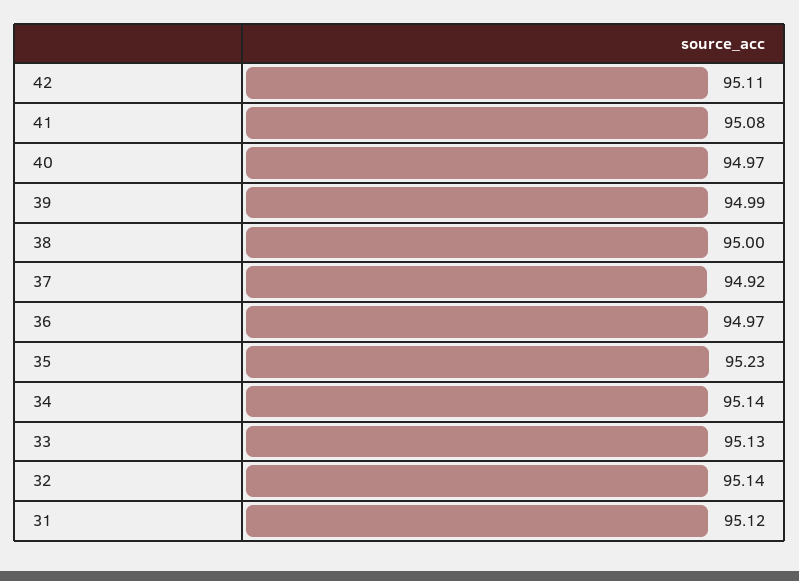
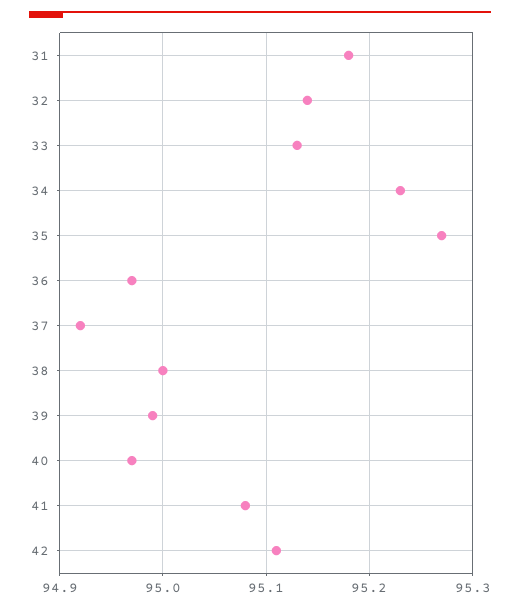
  {
    "42": 95.11,
    "41": 95.08,
    "40": 94.97,
    "39": 94.99,
    "38": 95,
    "37": 94.92,
    "36": 94.97,
-   "35": 95.23,
+   "35": 95.27,
-   "34": 95.14,
+   "34": 95.23,
    "33": 95.13,
    "32": 95.14,
-   "31": 95.12
+   "31": 95.18
  }

